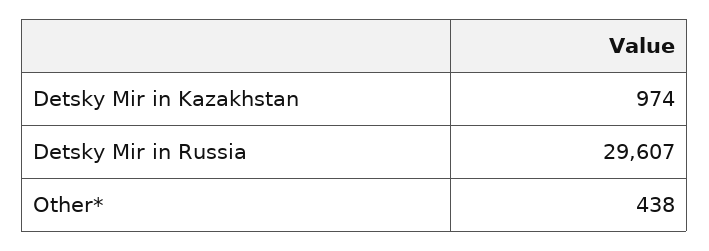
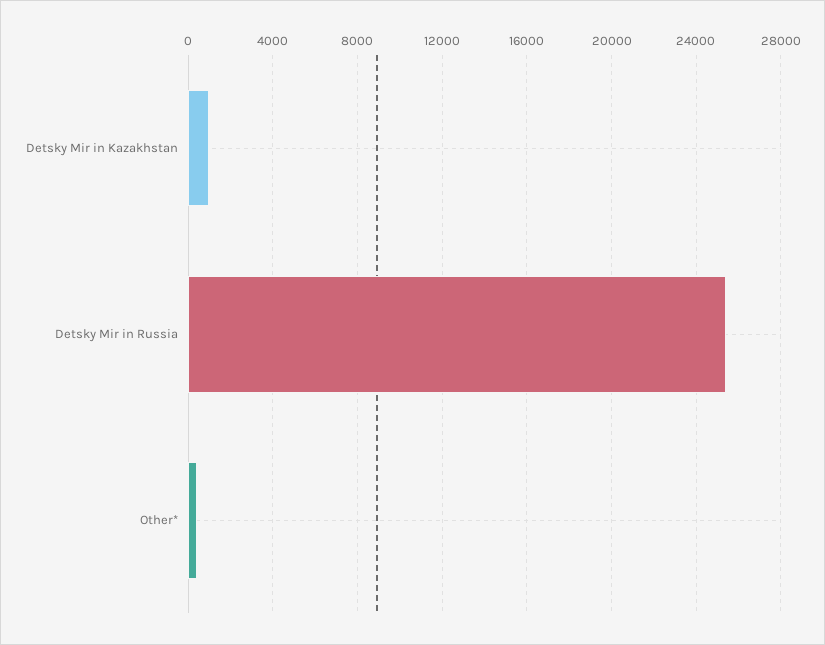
  {
    "Detsky Mir in Kazakhstan": 974,
-   "Detsky Mir in Russia": 29607,
+   "Detsky Mir in Russia": 25500,
    "Other*": 438
  }

